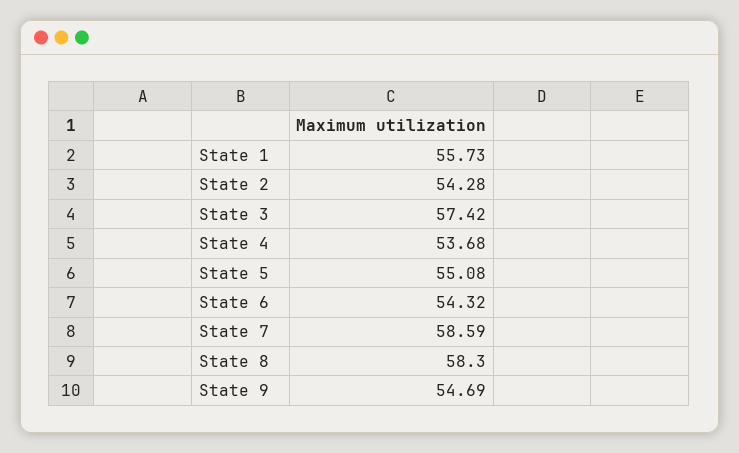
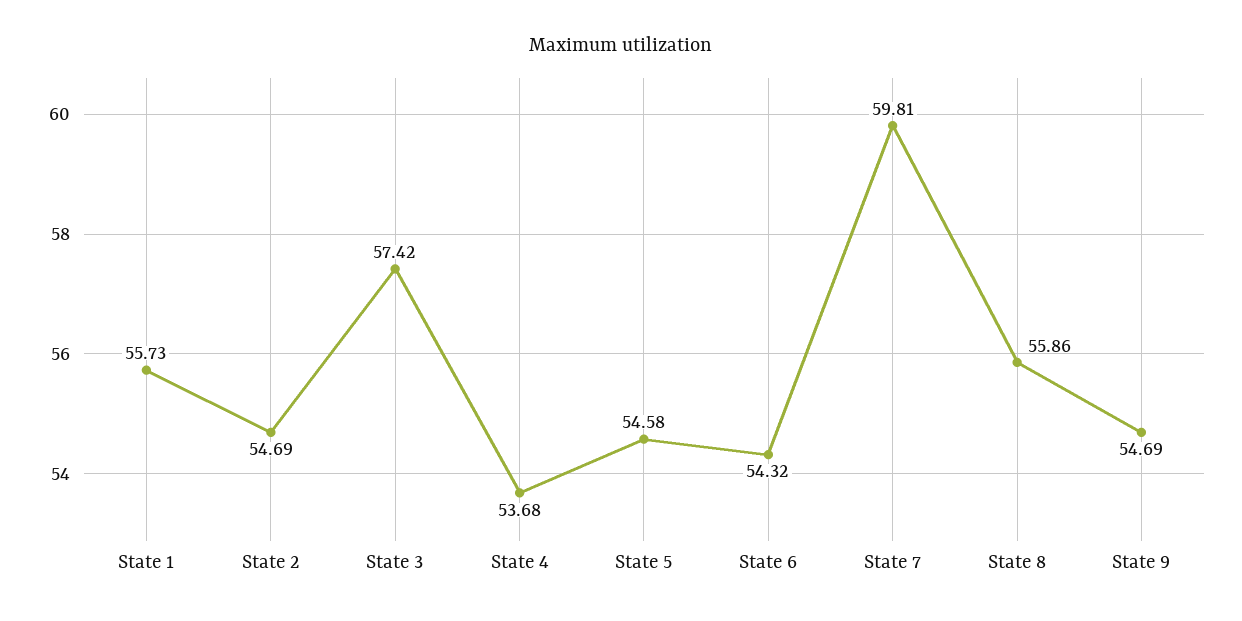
  {
    "State 1": 55.73,
-   "State 2": 54.28,
+   "State 2": 54.69,
    "State 3": 57.42,
    "State 4": 53.68,
-   "State 5": 55.08,
+   "State 5": 54.58,
    "State 6": 54.32,
-   "State 7": 58.59,
+   "State 7": 59.81,
-   "State 8": 58.3,
+   "State 8": 55.86,
    "State 9": 54.69
  }

